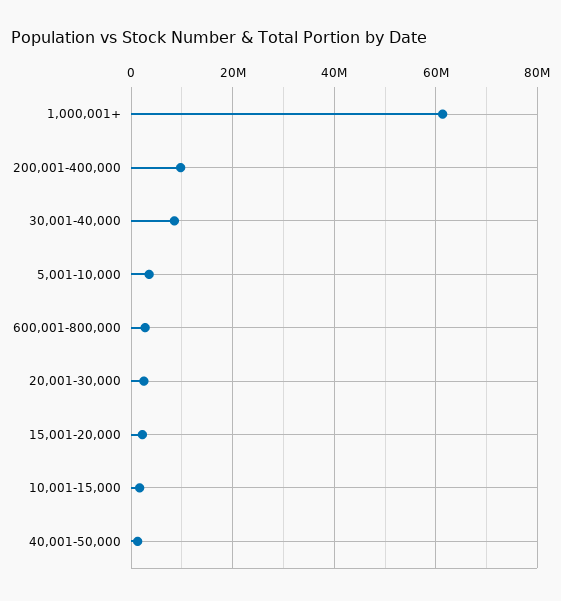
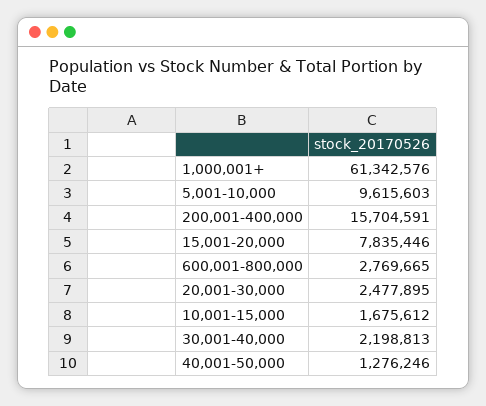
  {
    "1,000,001+": 61342576,
-   "200,001-400,000": 10000000,
+   "200,001-400,000": 15704591,
-   "30,001-40,000": 8000000,
+   "30,001-40,000": 2198813,
-   "5,001-10,000": 4000000,
+   "5,001-10,000": 9615603,
    "600,001-800,000": 2769665,
    "20,001-30,000": 2477895,
-   "15,001-20,000": 2000000,
+   "15,001-20,000": 7835446,
    "10,001-15,000": 1675612,
    "40,001-50,000": 1276246
  }

